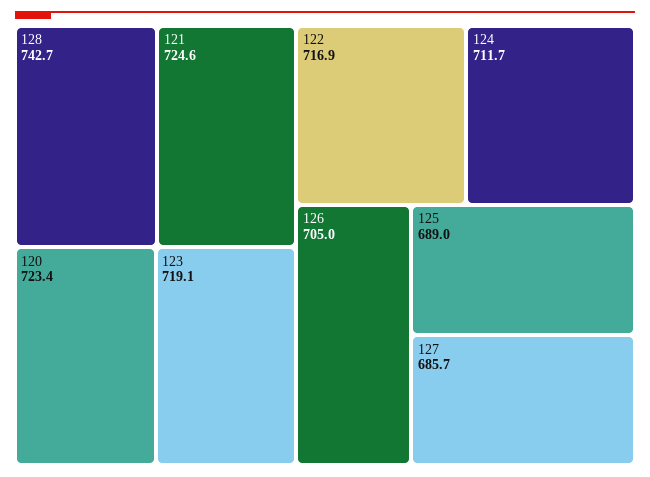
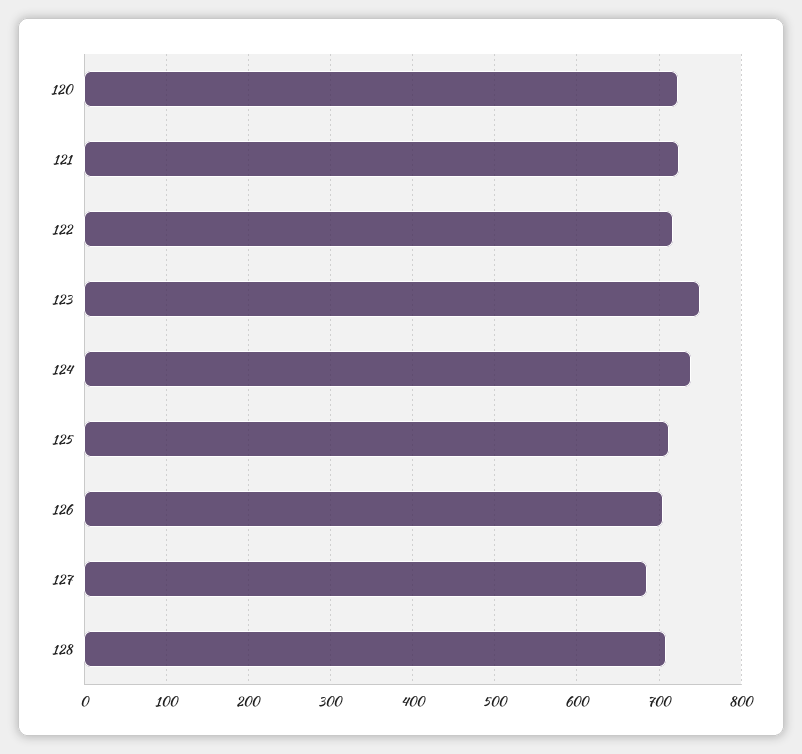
  {
-   "128": 742.7,
+   "128": 710,
    "121": 724.6,
    "120": 723.4,
-   "123": 719.1,
+   "123": 750,
    "122": 716.9,
-   "124": 711.7,
+   "124": 740,
    "126": 705,
-   "125": 689,
+   "125": 710,
    "127": 685.7
  }

